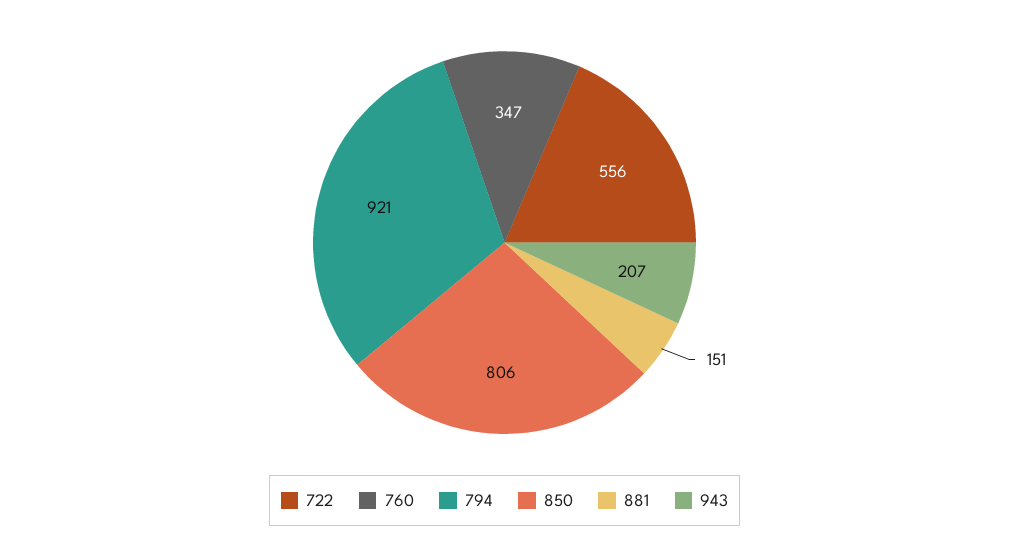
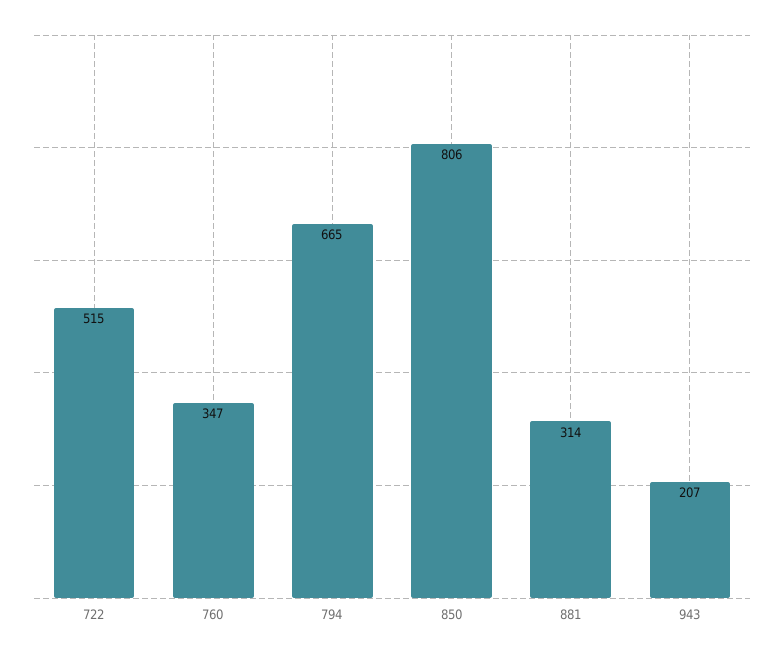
  {
-   "722": 556,
+   "722": 515,
    "760": 347,
-   "794": 921,
+   "794": 665,
    "850": 806,
-   "881": 151,
+   "881": 314,
    "943": 207
  }

